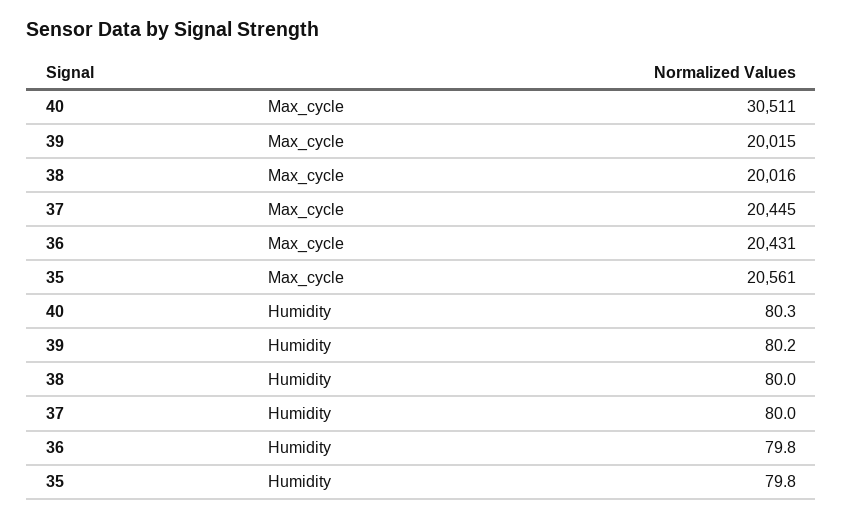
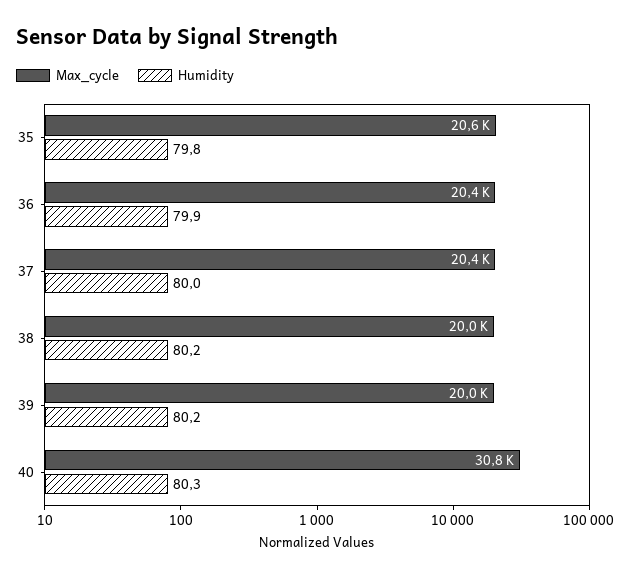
  {
    "Max_cycle": {
-     "40": 30511,
+     "40": 30800,
      "39": 20015,
      "38": 20016,
      "37": 20445,
      "36": 20431,
      "35": 20561
    },
    "Humidity": {
      "40": 80.3,
      "39": 80.2,
-     "38": 80,
+     "38": 80.2,
      "37": 80,
-     "36": 79.8,
+     "36": 79.9,
      "35": 79.8
    }
  }

